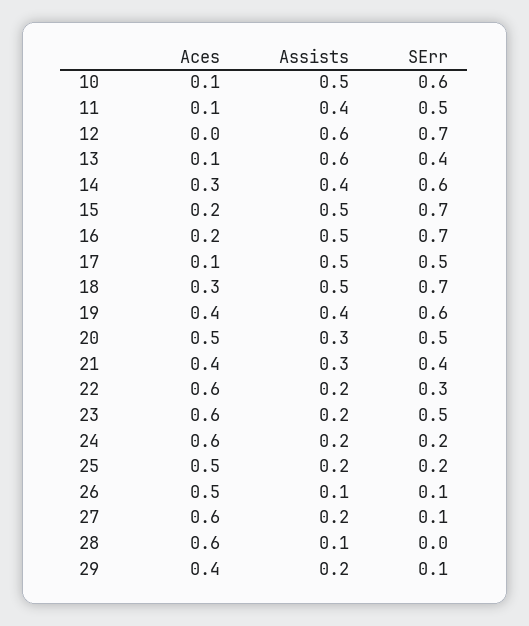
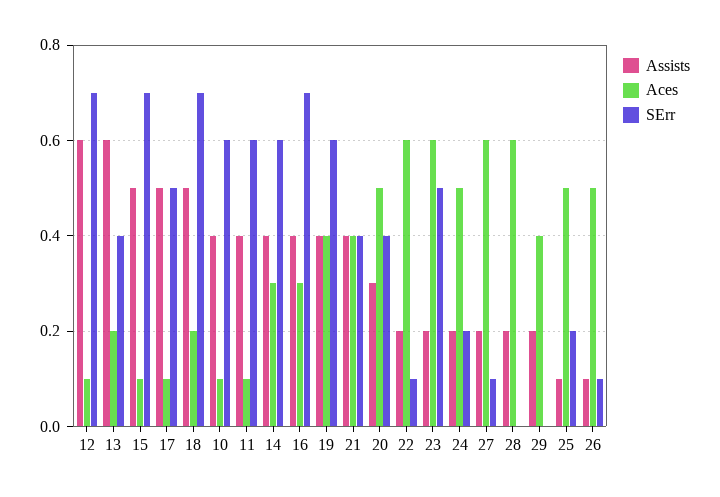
  {
    "Aces": {
      "10": 0.1,
      "11": 0.1,
-     "12": 0,
+     "12": 0.1,
-     "13": 0.1,
+     "13": 0.2,
      "14": 0.3,
-     "15": 0.2,
+     "15": 0.1,
-     "16": 0.2,
+     "16": 0.3,
      "17": 0.1,
-     "18": 0.3,
+     "18": 0.2,
      "19": 0.4,
      "20": 0.5,
      "21": 0.4,
      "22": 0.6,
      "23": 0.6,
-     "24": 0.6,
+     "24": 0.5,
      "25": 0.5,
      "26": 0.5,
      "27": 0.6,
      "28": 0.6,
      "29": 0.4
    },
    "Assists": {
-     "10": 0.5,
+     "10": 0.4,
      "11": 0.4,
      "12": 0.6,
      "13": 0.6,
      "14": 0.4,
      "15": 0.5,
-     "16": 0.5,
+     "16": 0.4,
      "17": 0.5,
      "18": 0.5,
      "19": 0.4,
      "20": 0.3,
-     "21": 0.3,
+     "21": 0.4,
      "22": 0.2,
      "23": 0.2,
      "24": 0.2,
-     "25": 0.2,
+     "25": 0.1,
      "26": 0.1,
      "27": 0.2,
-     "28": 0.1,
+     "28": 0.2,
      "29": 0.2
    },
    "SErr": {
      "10": 0.6,
-     "11": 0.5,
+     "11": 0.6,
      "12": 0.7,
      "13": 0.4,
      "14": 0.6,
      "15": 0.7,
      "16": 0.7,
      "17": 0.5,
      "18": 0.7,
      "19": 0.6,
-     "20": 0.5,
+     "20": 0.4,
      "21": 0.4,
-     "22": 0.3,
+     "22": 0.1,
      "23": 0.5,
      "24": 0.2,
      "25": 0.2,
      "26": 0.1,
      "27": 0.1,
      "28": 0,
-     "29": 0.1
+     "29": 0
    }
  }

